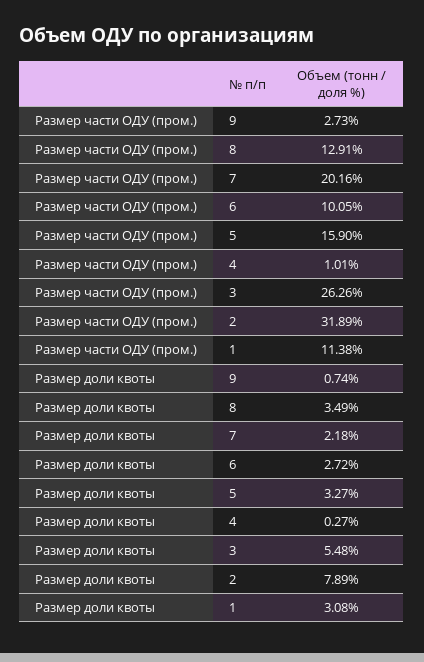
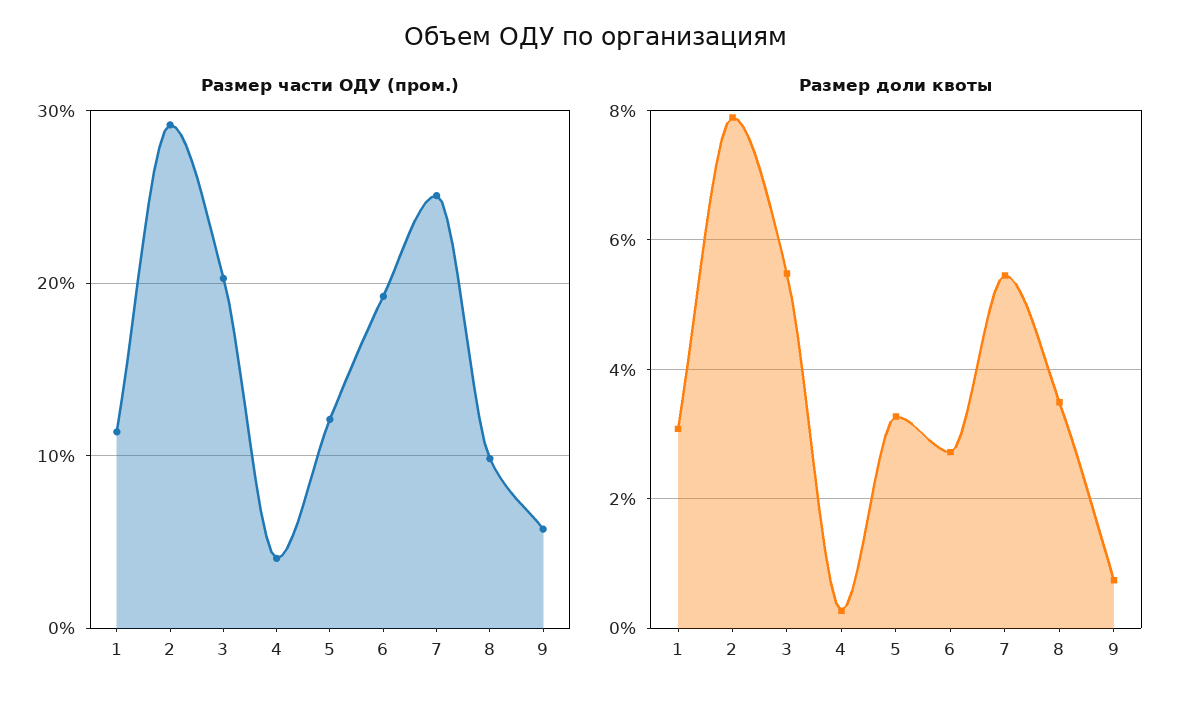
  {
    "Размер части ОДУ (пром.)": {
-     "9": 2.73,
+     "9": 6,
-     "8": 12.91,
+     "8": 10,
-     "7": 20.16,
+     "7": 25,
-     "6": 10.05,
+     "6": 19,
-     "5": 15.9,
+     "5": 12,
-     "4": 1.01,
+     "4": 4,
-     "3": 26.26,
+     "3": 20,
-     "2": 31.89,
+     "2": 29,
      "1": 11.38
    },
    "Размер доли квоты": {
      "9": 0.74,
      "8": 3.49,
-     "7": 2.18,
+     "7": 5.4,
      "6": 2.72,
      "5": 3.27,
      "4": 0.27,
      "3": 5.48,
      "2": 7.89,
      "1": 3.08
    }
  }

